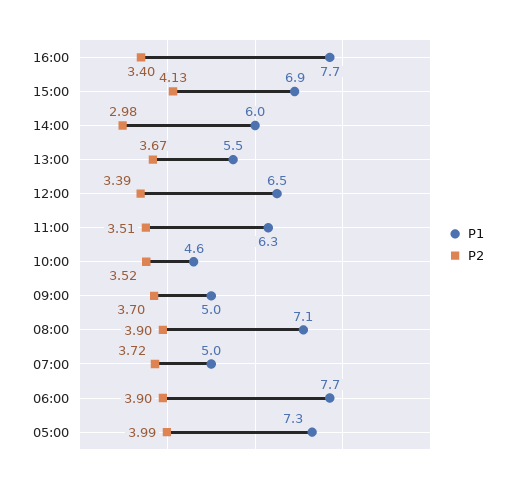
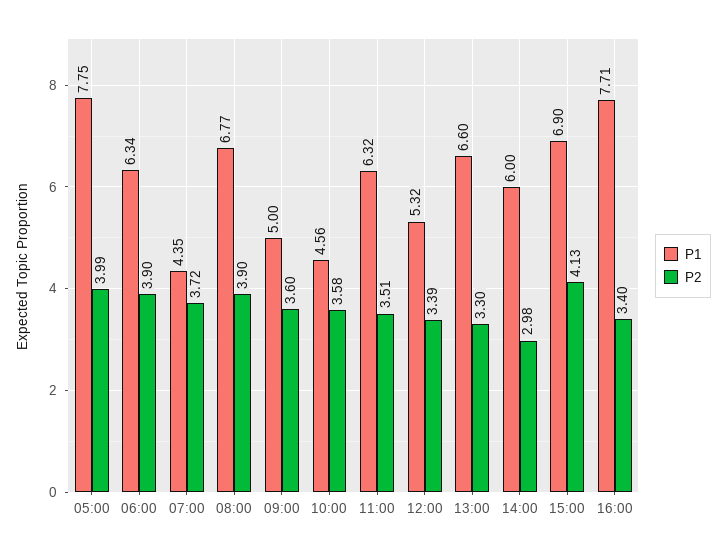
  {
    "P1": {
      "16:00": 7.71,
      "15:00": 6.9,
      "14:00": 6,
-     "13:00": 5.5,
+     "13:00": 6.6,
-     "12:00": 6.5,
+     "12:00": 5.32,
      "11:00": 6.32,
      "10:00": 4.56,
      "09:00": 5,
-     "08:00": 7.1,
+     "08:00": 6.77,
-     "07:00": 5,
+     "07:00": 4.35,
-     "06:00": 7.7,
+     "06:00": 6.34,
-     "05:00": 7.3
+     "05:00": 7.75
    },
    "P2": {
      "16:00": 3.4,
      "15:00": 4.13,
      "14:00": 2.98,
-     "13:00": 3.67,
+     "13:00": 3.3,
      "12:00": 3.39,
      "11:00": 3.51,
-     "10:00": 3.52,
+     "10:00": 3.58,
-     "09:00": 3.7,
+     "09:00": 3.6,
      "08:00": 3.9,
      "07:00": 3.72,
      "06:00": 3.9,
      "05:00": 3.99
    }
  }

